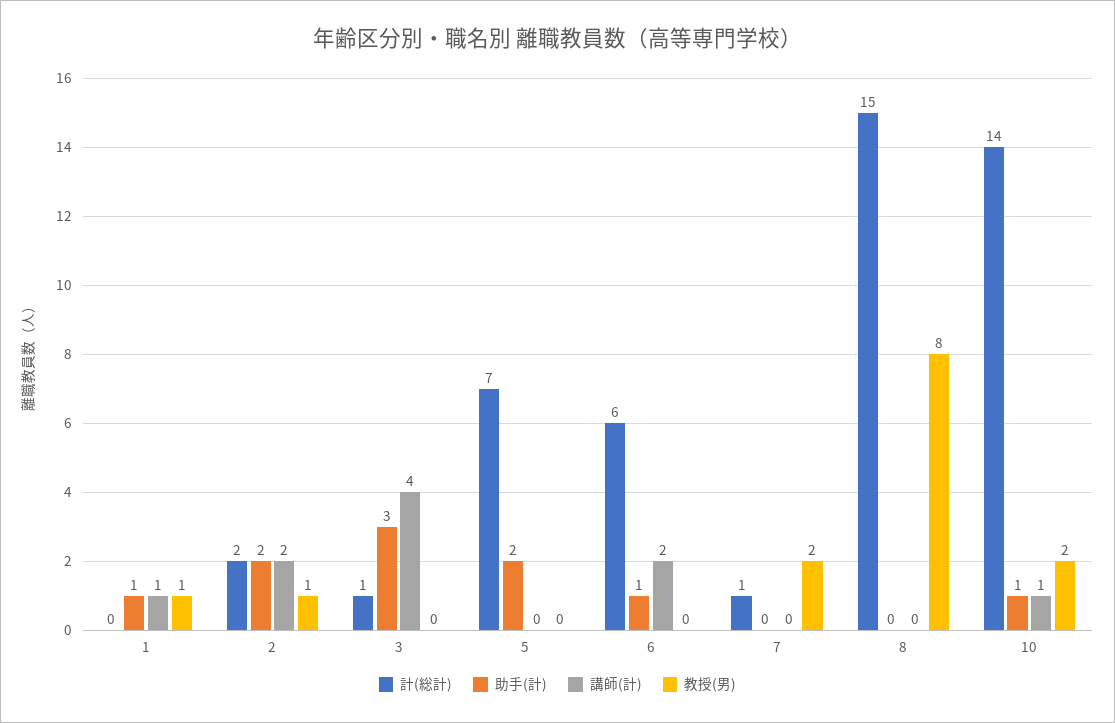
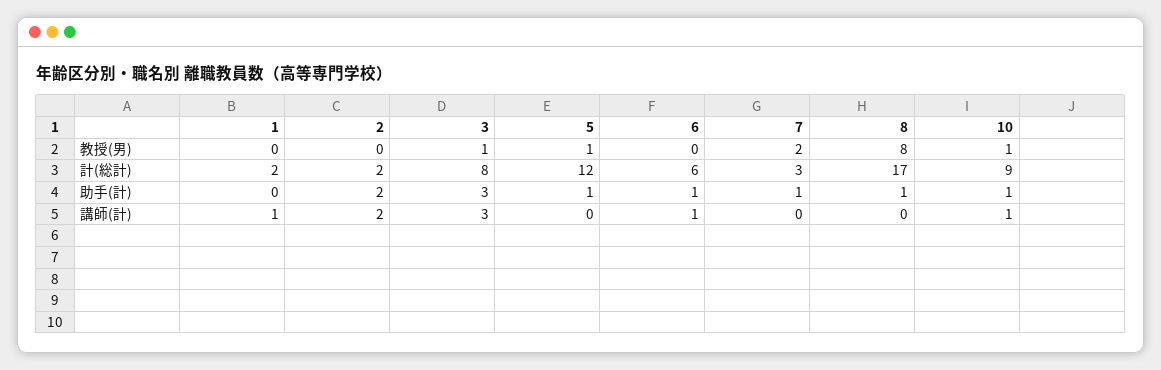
  {
    "計(総計)": {
-     "1": 0,
+     "1": 2,
      "2": 2,
-     "3": 1,
+     "3": 8,
-     "5": 7,
+     "5": 12,
      "6": 6,
-     "7": 1,
+     "7": 3,
-     "8": 15,
+     "8": 17,
-     "10": 14
+     "10": 9
    },
    "助手(計)": {
-     "1": 1,
+     "1": 0,
      "2": 2,
      "3": 3,
-     "5": 2,
+     "5": 1,
      "6": 1,
-     "7": 0,
+     "7": 1,
-     "8": 0,
+     "8": 1,
      "10": 1
    },
    "講師(計)": {
      "1": 1,
      "2": 2,
-     "3": 4,
+     "3": 3,
      "5": 0,
-     "6": 2,
+     "6": 1,
      "7": 0,
      "8": 0,
      "10": 1
    },
    "教授(男)": {
-     "1": 1,
+     "1": 0,
-     "2": 1,
+     "2": 0,
-     "3": 0,
+     "3": 1,
-     "5": 0,
+     "5": 1,
      "6": 0,
      "7": 2,
      "8": 8,
-     "10": 2
+     "10": 1
    }
  }

